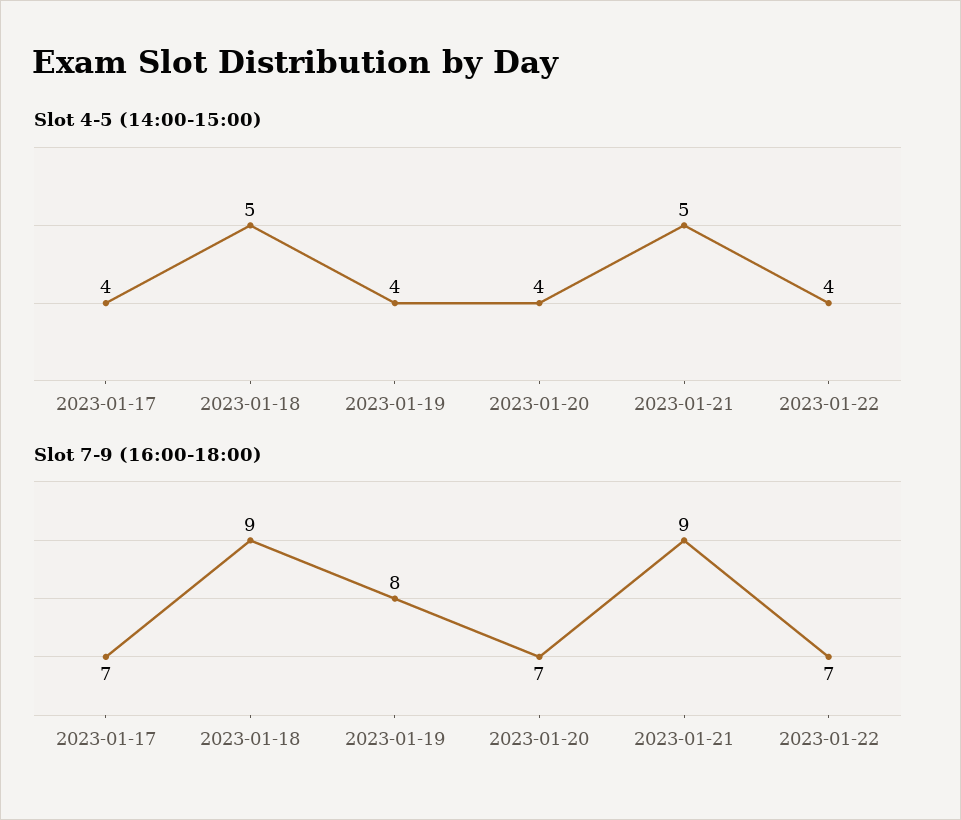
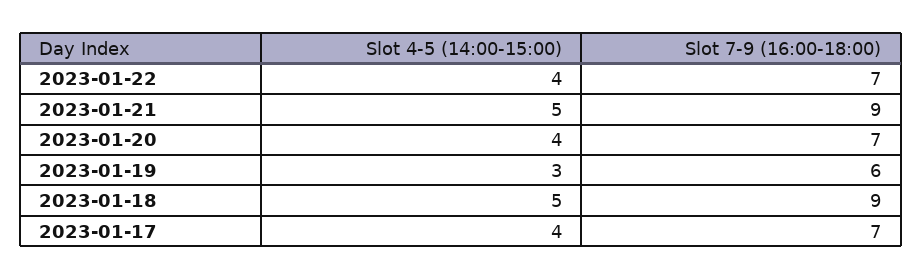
  {
    "Slot 4-5 (14:00-15:00)": {
      "2023-01-17": 4,
      "2023-01-18": 5,
-     "2023-01-19": 4,
+     "2023-01-19": 3,
      "2023-01-20": 4,
      "2023-01-21": 5,
      "2023-01-22": 4
    },
    "Slot 7-9 (16:00-18:00)": {
      "2023-01-17": 7,
      "2023-01-18": 9,
-     "2023-01-19": 8,
+     "2023-01-19": 6,
      "2023-01-20": 7,
      "2023-01-21": 9,
      "2023-01-22": 7
    }
  }

